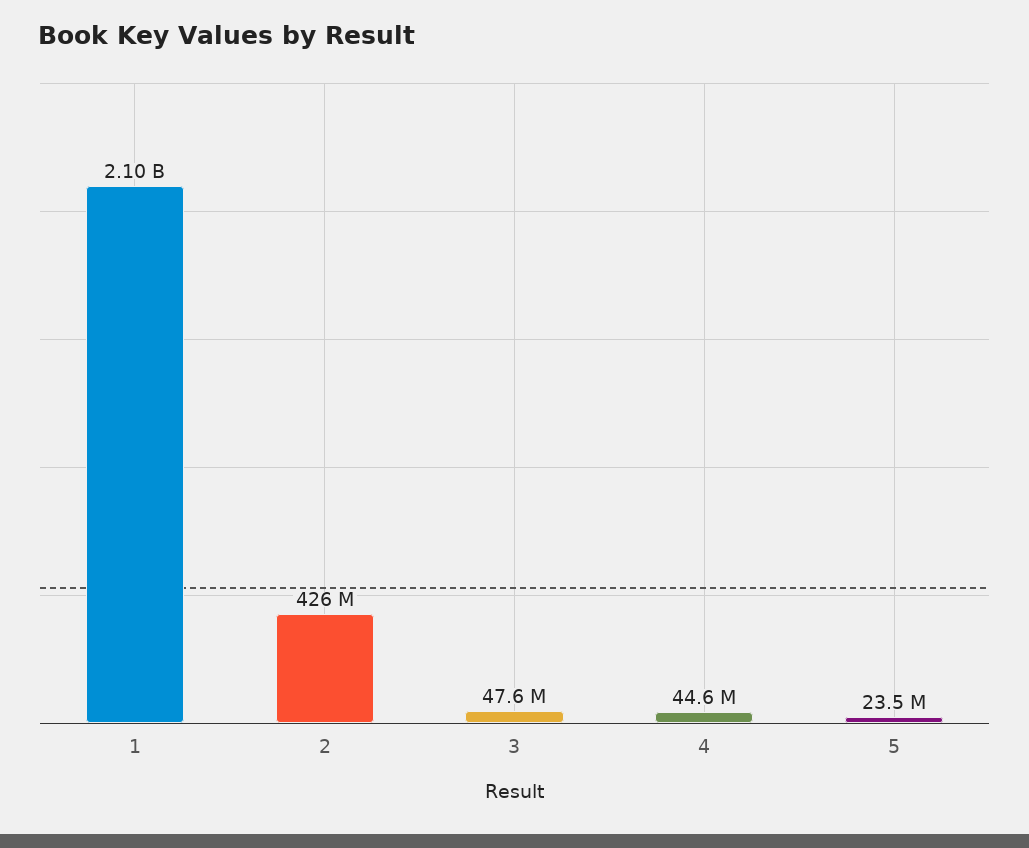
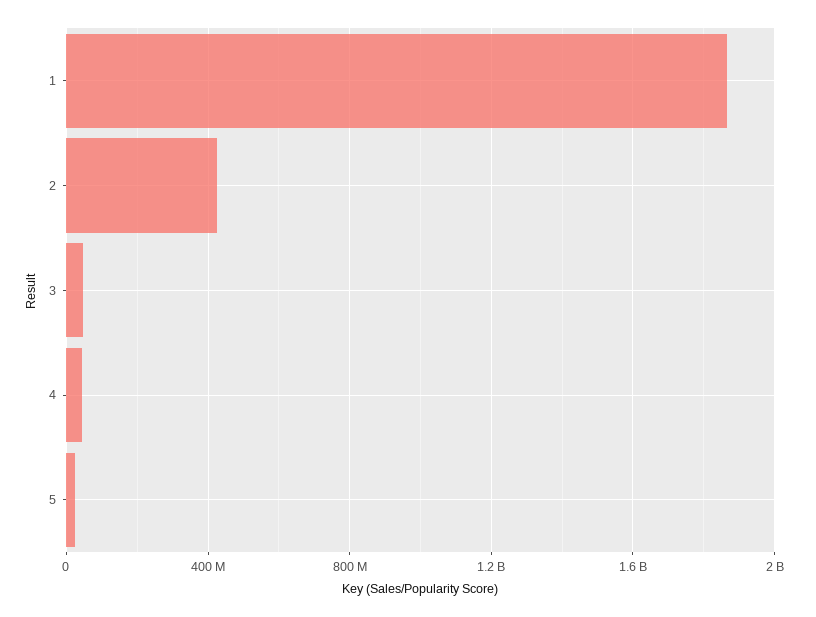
  {
-   "1": 2100000000,
+   "1": 1850000000,
    "2": 426000000,
    "3": 47600000,
    "4": 44600000,
    "5": 23500000
  }

